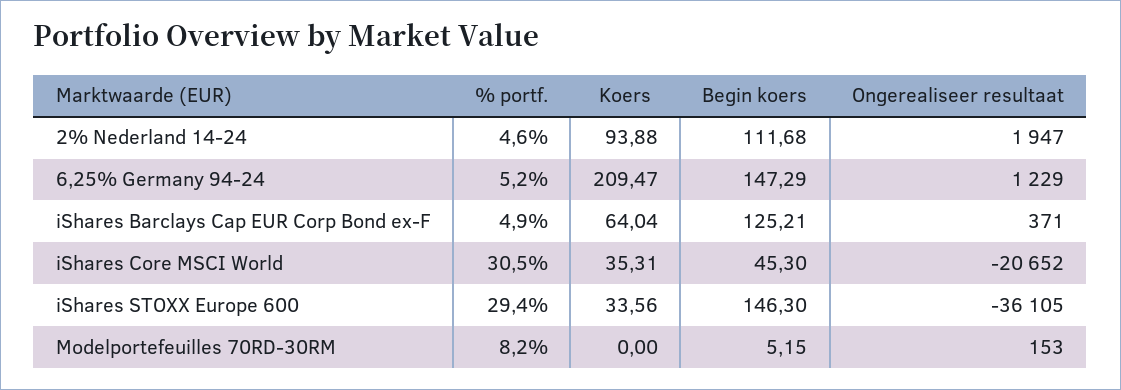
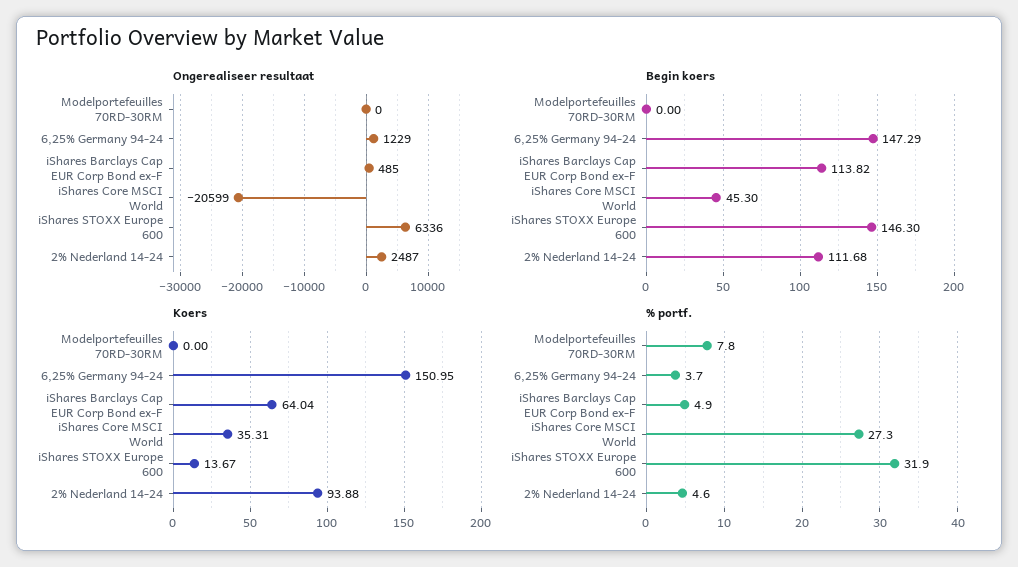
  {
    "% portf.": {
      "2% Nederland 14-24": 4.6,
-     "6,25% Germany 94-24": 5.2,
+     "6,25% Germany 94-24": 3.7,
      "iShares Barclays Cap EUR Corp Bond ex-F": 4.9,
-     "iShares Core MSCI World": 30.5,
+     "iShares Core MSCI World": 27.3,
-     "iShares STOXX Europe 600": 29.4,
+     "iShares STOXX Europe 600": 31.9,
-     "Modelportefeuilles 70RD-30RM": 8.2
+     "Modelportefeuilles 70RD-30RM": 7.8
    },
    "Koers": {
      "2% Nederland 14-24": 93.88,
-     "6,25% Germany 94-24": 209.47,
+     "6,25% Germany 94-24": 150.95,
      "iShares Barclays Cap EUR Corp Bond ex-F": 64.04,
      "iShares Core MSCI World": 35.31,
-     "iShares STOXX Europe 600": 33.56,
+     "iShares STOXX Europe 600": 13.67,
      "Modelportefeuilles 70RD-30RM": 0
    },
    "Begin koers": {
      "2% Nederland 14-24": 111.68,
      "6,25% Germany 94-24": 147.29,
-     "iShares Barclays Cap EUR Corp Bond ex-F": 125.21,
+     "iShares Barclays Cap EUR Corp Bond ex-F": 113.82,
      "iShares Core MSCI World": 45.3,
      "iShares STOXX Europe 600": 146.3,
-     "Modelportefeuilles 70RD-30RM": 5.15
+     "Modelportefeuilles 70RD-30RM": 0
    },
    "Ongerealiseer resultaat": {
-     "2% Nederland 14-24": 1947,
+     "2% Nederland 14-24": 2487,
      "6,25% Germany 94-24": 1229,
-     "iShares Barclays Cap EUR Corp Bond ex-F": 371,
+     "iShares Barclays Cap EUR Corp Bond ex-F": 485,
-     "iShares Core MSCI World": -20652,
+     "iShares Core MSCI World": -20599,
-     "iShares STOXX Europe 600": -36105,
+     "iShares STOXX Europe 600": 6336,
-     "Modelportefeuilles 70RD-30RM": 153
+     "Modelportefeuilles 70RD-30RM": 0
    }
  }

